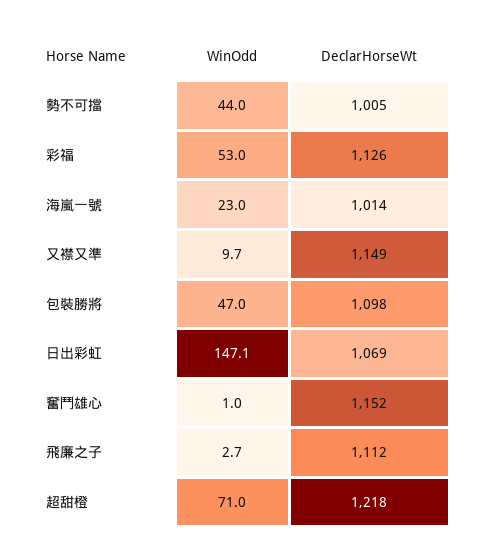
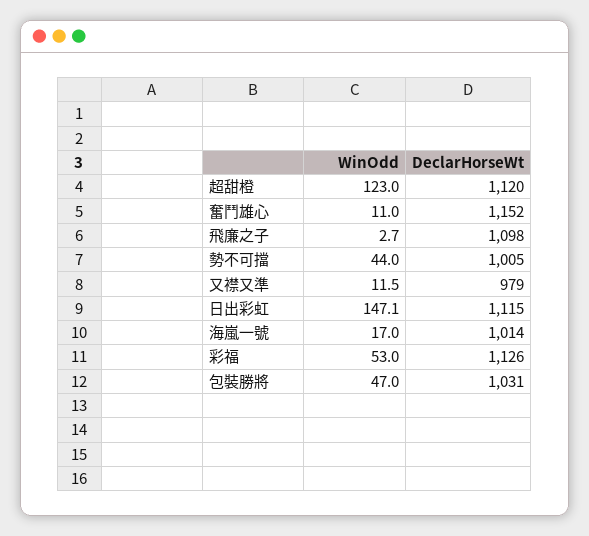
  {
    "WinOdd": {
      "勢不可擋": 44,
      "彩福": 53,
-     "海嵐一號": 23,
+     "海嵐一號": 17,
-     "又襟又準": 9.7,
+     "又襟又準": 11.5,
      "包裝勝將": 47,
      "日出彩虹": 147.1,
-     "奮鬥雄心": 1,
+     "奮鬥雄心": 11,
      "飛廉之子": 2.7,
-     "超甜橙": 71
+     "超甜橙": 123
    },
    "DeclarHorseWt": {
      "勢不可擋": 1005,
      "彩福": 1126,
      "海嵐一號": 1014,
-     "又襟又準": 1149,
+     "又襟又準": 979,
-     "包裝勝將": 1098,
+     "包裝勝將": 1031,
-     "日出彩虹": 1069,
+     "日出彩虹": 1115,
      "奮鬥雄心": 1152,
-     "飛廉之子": 1112,
+     "飛廉之子": 1098,
-     "超甜橙": 1218
+     "超甜橙": 1120
    }
  }

